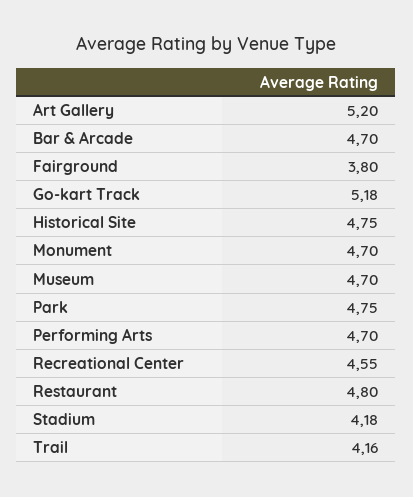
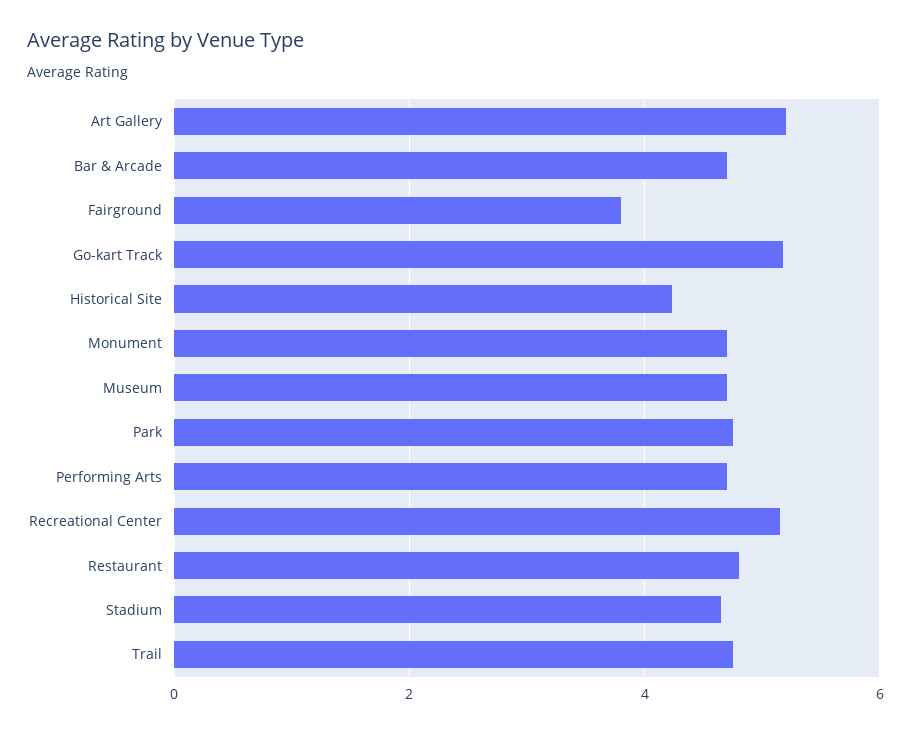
  {
    "Art Gallery": 5.2,
    "Bar & Arcade": 4.7,
    "Fairground": 3.8,
    "Go-kart Track": 5.18,
-   "Historical Site": 4.75,
+   "Historical Site": 4.2,
    "Monument": 4.7,
    "Museum": 4.7,
    "Park": 4.75,
    "Performing Arts": 4.7,
-   "Recreational Center": 4.55,
+   "Recreational Center": 5.2,
    "Restaurant": 4.8,
-   "Stadium": 4.18,
+   "Stadium": 4.6,
-   "Trail": 4.16
+   "Trail": 4.8
  }

